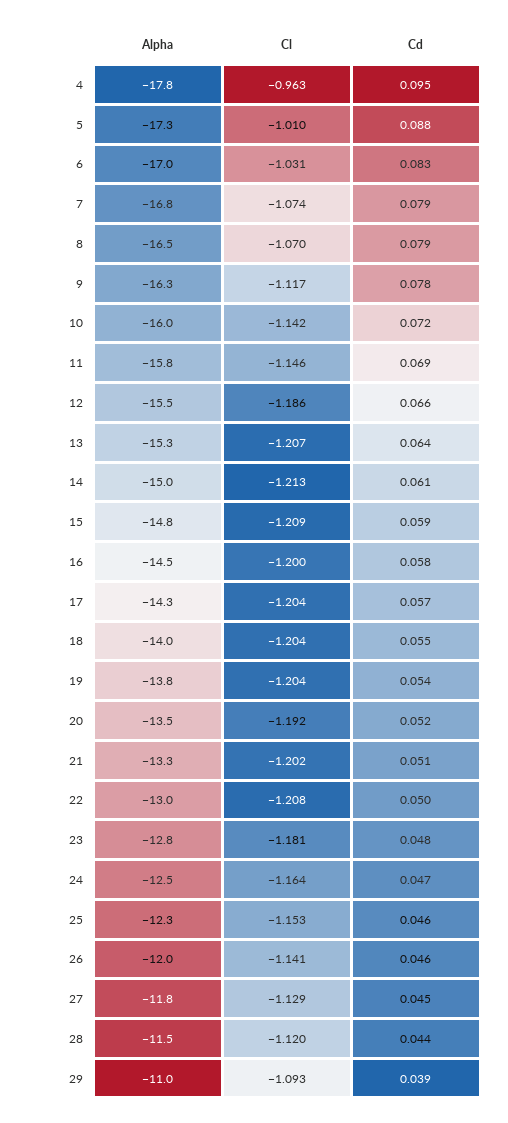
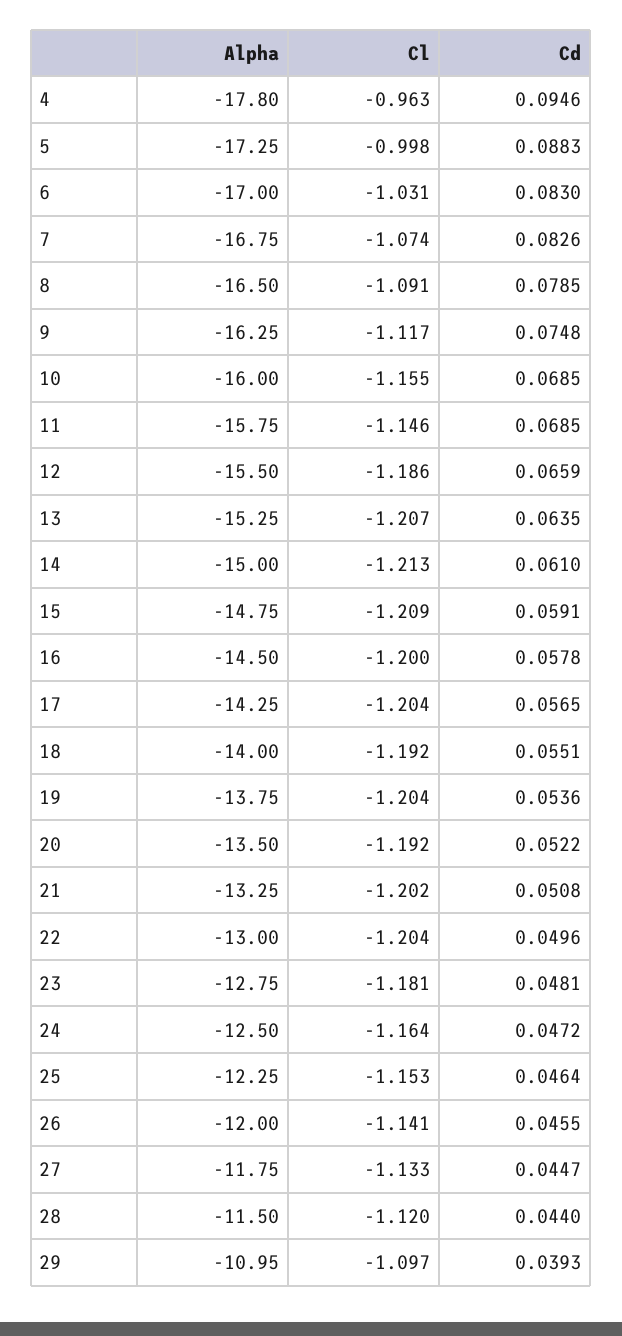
  {
    "Alpha": {
      "4": -17.8,
      "5": -17.25,
      "6": -17,
      "7": -16.75,
      "8": -16.5,
      "9": -16.25,
      "10": -16,
      "11": -15.75,
      "12": -15.5,
      "13": -15.25,
      "14": -15,
      "15": -14.75,
      "16": -14.5,
      "17": -14.25,
      "18": -14,
      "19": -13.75,
      "20": -13.5,
      "21": -13.25,
      "22": -13,
      "23": -12.75,
      "24": -12.5,
      "25": -12.25,
      "26": -12,
      "27": -11.75,
      "28": -11.5,
      "29": -10.95
    },
    "Cl": {
      "4": -0.963,
-     "5": -1.01,
+     "5": -0.998,
      "6": -1.031,
      "7": -1.074,
-     "8": -1.07,
+     "8": -1.091,
      "9": -1.117,
-     "10": -1.142,
+     "10": -1.155,
      "11": -1.146,
      "12": -1.186,
      "13": -1.207,
      "14": -1.213,
      "15": -1.209,
      "16": -1.2,
      "17": -1.204,
-     "18": -1.204,
+     "18": -1.192,
      "19": -1.204,
      "20": -1.192,
      "21": -1.202,
-     "22": -1.208,
+     "22": -1.204,
      "23": -1.181,
      "24": -1.164,
      "25": -1.153,
      "26": -1.141,
-     "27": -1.129,
+     "27": -1.133,
      "28": -1.12,
-     "29": -1.093
+     "29": -1.097
    },
    "Cd": {
      "4": 0.0946,
      "5": 0.0883,
      "6": 0.083,
-     "7": 0.079,
+     "7": 0.0826,
      "8": 0.0785,
-     "9": 0.078,
+     "9": 0.0748,
-     "10": 0.072,
+     "10": 0.0685,
      "11": 0.0685,
      "12": 0.0659,
      "13": 0.0635,
      "14": 0.061,
      "15": 0.0591,
      "16": 0.0578,
      "17": 0.0565,
      "18": 0.0551,
      "19": 0.0536,
      "20": 0.0522,
      "21": 0.0508,
      "22": 0.0496,
      "23": 0.0481,
      "24": 0.0472,
      "25": 0.0464,
      "26": 0.0455,
      "27": 0.0447,
      "28": 0.044,
      "29": 0.0393
    }
  }

